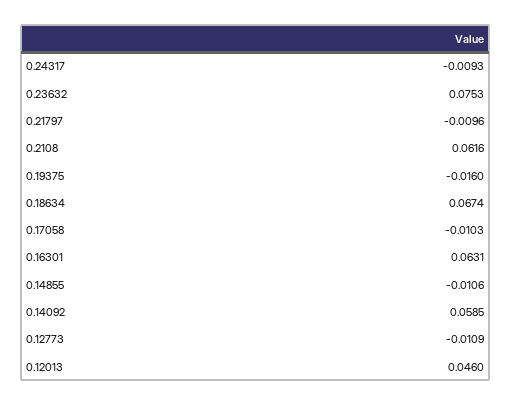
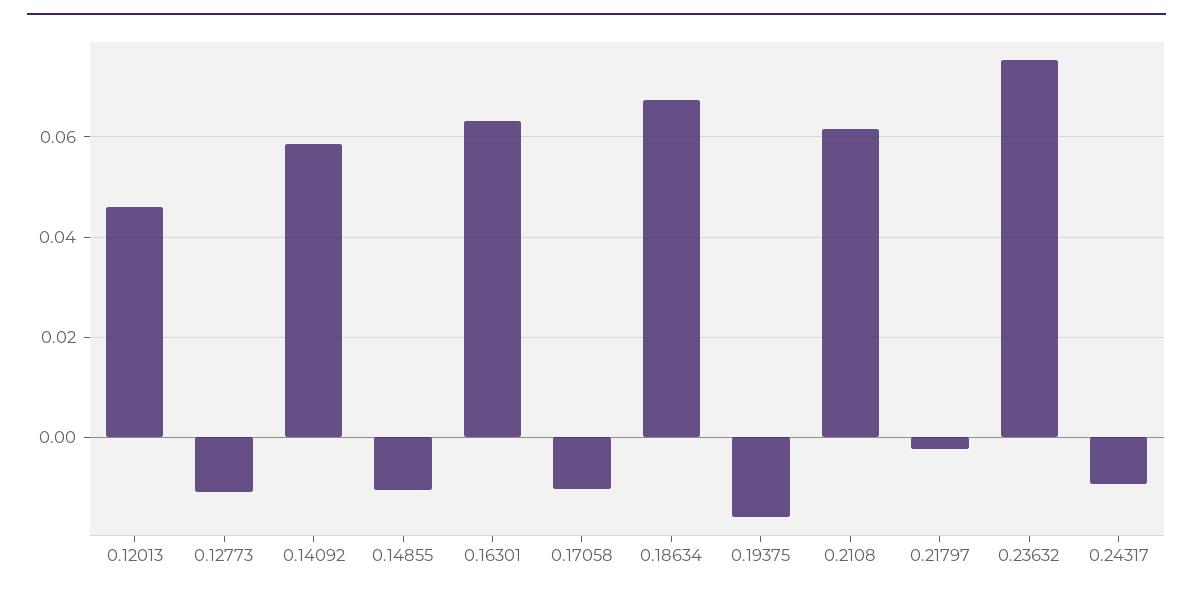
  {
    "0.24317": -0.0093,
    "0.23632": 0.0753,
-   "0.21797": -0.0096,
+   "0.21797": -0.002,
    "0.2108": 0.0616,
    "0.19375": -0.016,
    "0.18634": 0.0674,
    "0.17058": -0.0103,
    "0.16301": 0.0631,
    "0.14855": -0.0106,
    "0.14092": 0.0585,
    "0.12773": -0.0109,
    "0.12013": 0.046
  }

